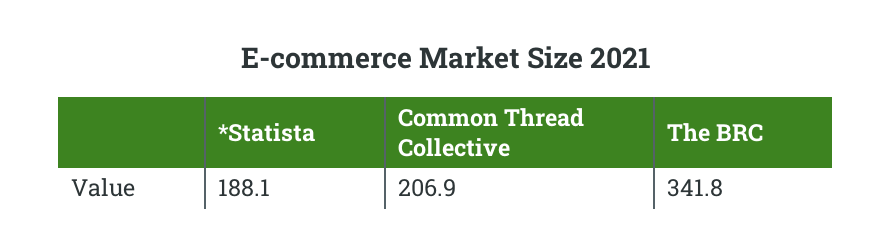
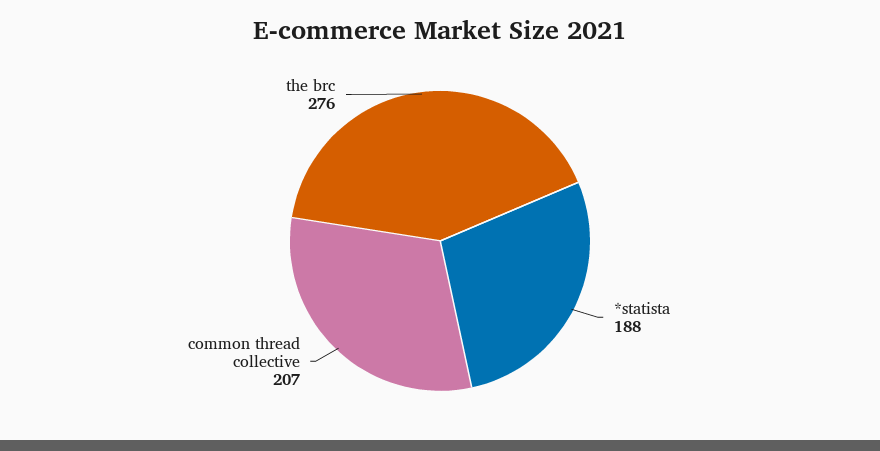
  {
    "*Statista": 188.1,
    "Common Thread Collective": 206.9,
-   "The BRC": 341.8
+   "The BRC": 276
  }

